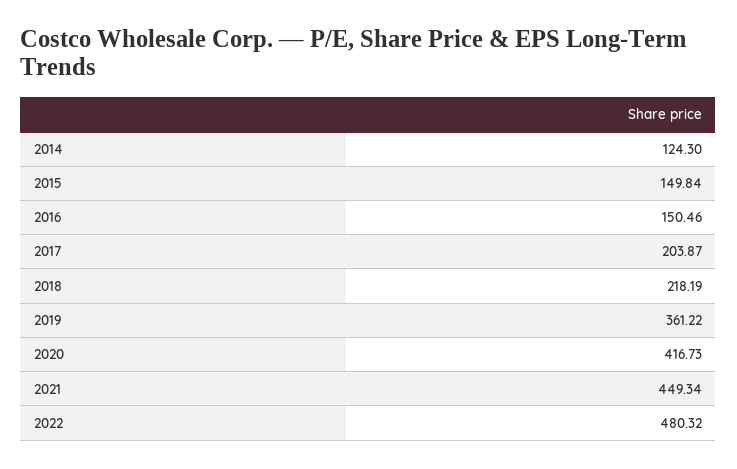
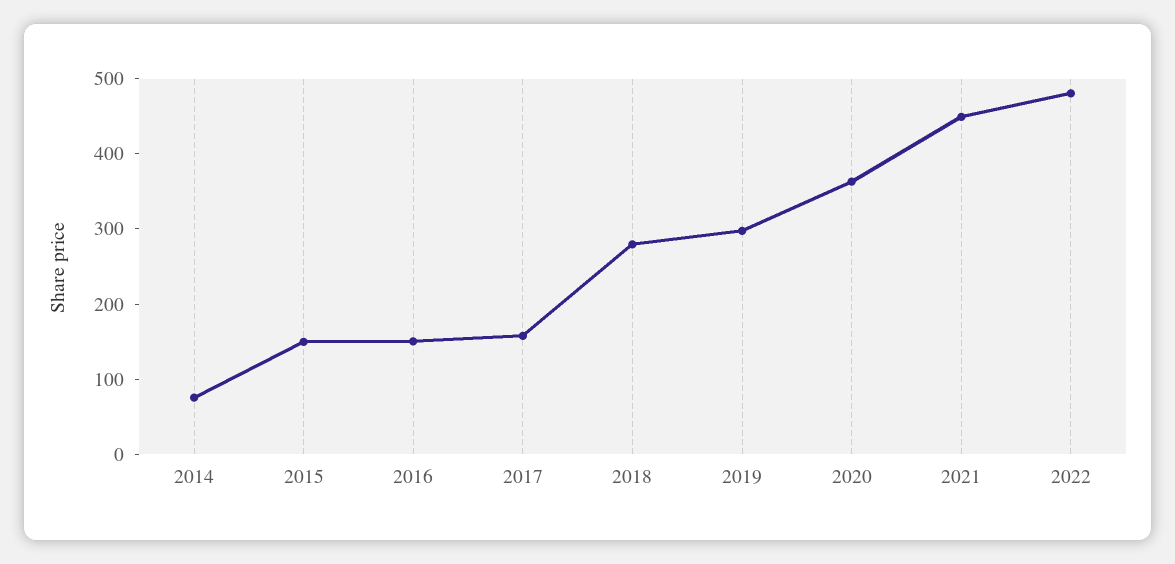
  {
-   "2014": 124.3,
+   "2014": 80,
    "2015": 149.84,
    "2016": 150.46,
-   "2017": 203.87,
+   "2017": 160,
-   "2018": 218.19,
+   "2018": 280,
-   "2019": 361.22,
+   "2019": 300,
-   "2020": 416.73,
+   "2020": 360,
    "2021": 449.34,
    "2022": 480.32
  }

